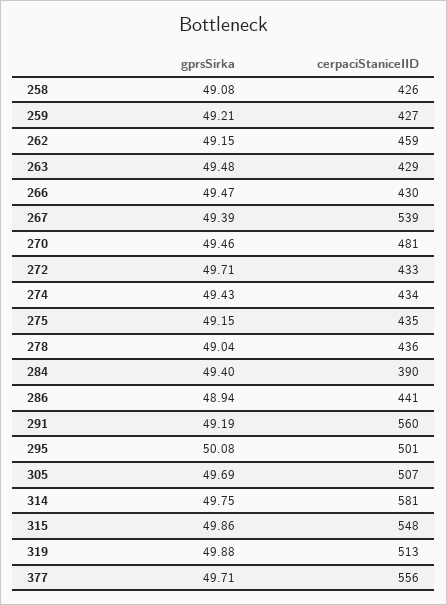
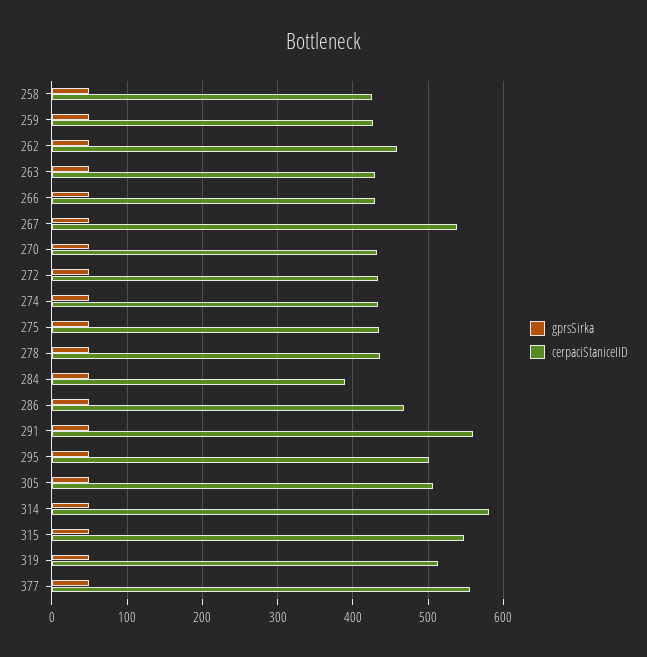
  {
    "gprsSirka": {
      "258": 49.08,
      "259": 49.21,
      "262": 49.15,
      "263": 49.48,
      "266": 49.47,
      "267": 49.39,
      "270": 49.46,
      "272": 49.71,
      "274": 49.43,
      "275": 49.15,
      "278": 49.04,
      "284": 49.4,
      "286": 48.94,
      "291": 49.19,
      "295": 50.08,
      "305": 49.69,
      "314": 49.75,
      "315": 49.86,
      "319": 49.88,
      "377": 49.71
    },
    "cerpaciStaniceIID": {
      "258": 426,
      "259": 427,
      "262": 459,
      "263": 429,
      "266": 430,
      "267": 539,
-     "270": 481,
+     "270": 430,
      "272": 433,
      "274": 434,
      "275": 435,
      "278": 436,
      "284": 390,
-     "286": 441,
+     "286": 470,
      "291": 560,
      "295": 501,
      "305": 507,
      "314": 581,
      "315": 548,
      "319": 513,
      "377": 556
    }
  }

